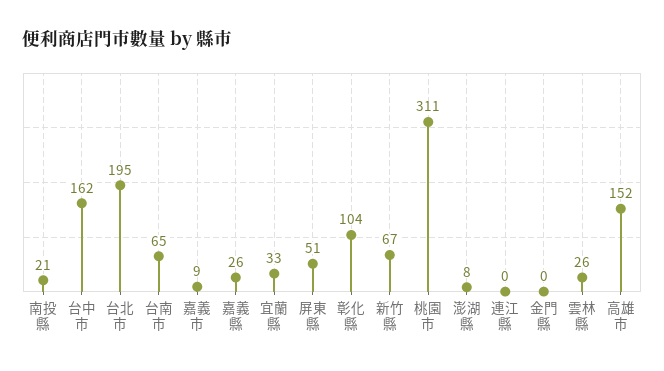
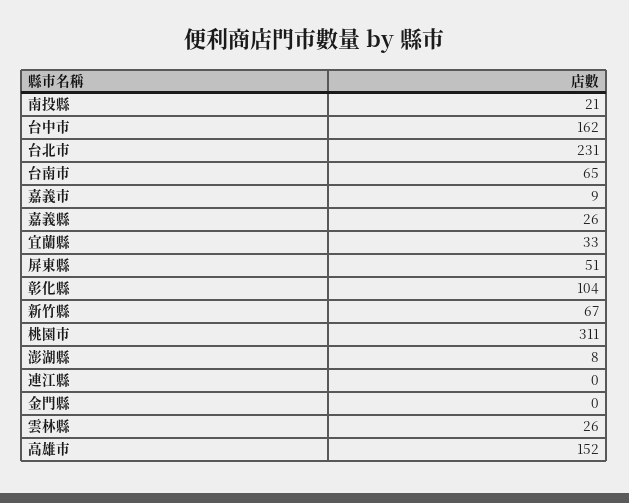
  {
    "南投縣": 21,
    "台中市": 162,
-   "台北市": 195,
+   "台北市": 231,
    "台南市": 65,
    "嘉義市": 9,
    "嘉義縣": 26,
    "宜蘭縣": 33,
    "屏東縣": 51,
    "彰化縣": 104,
    "新竹縣": 67,
    "桃園市": 311,
    "澎湖縣": 8,
    "連江縣": 0,
    "金門縣": 0,
    "雲林縣": 26,
    "高雄市": 152
  }

